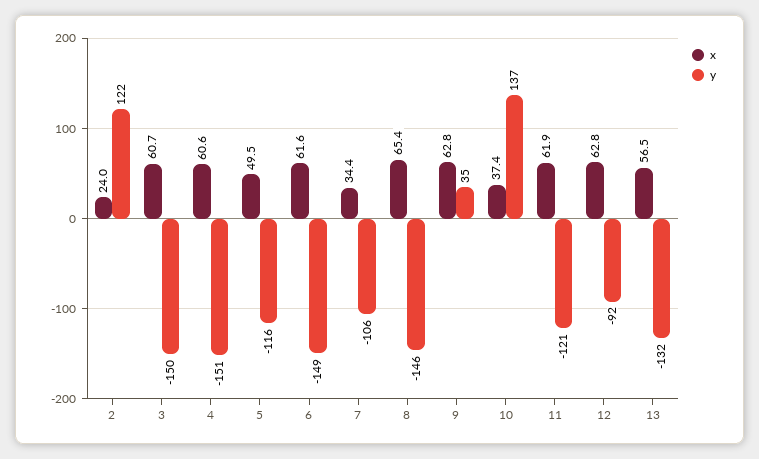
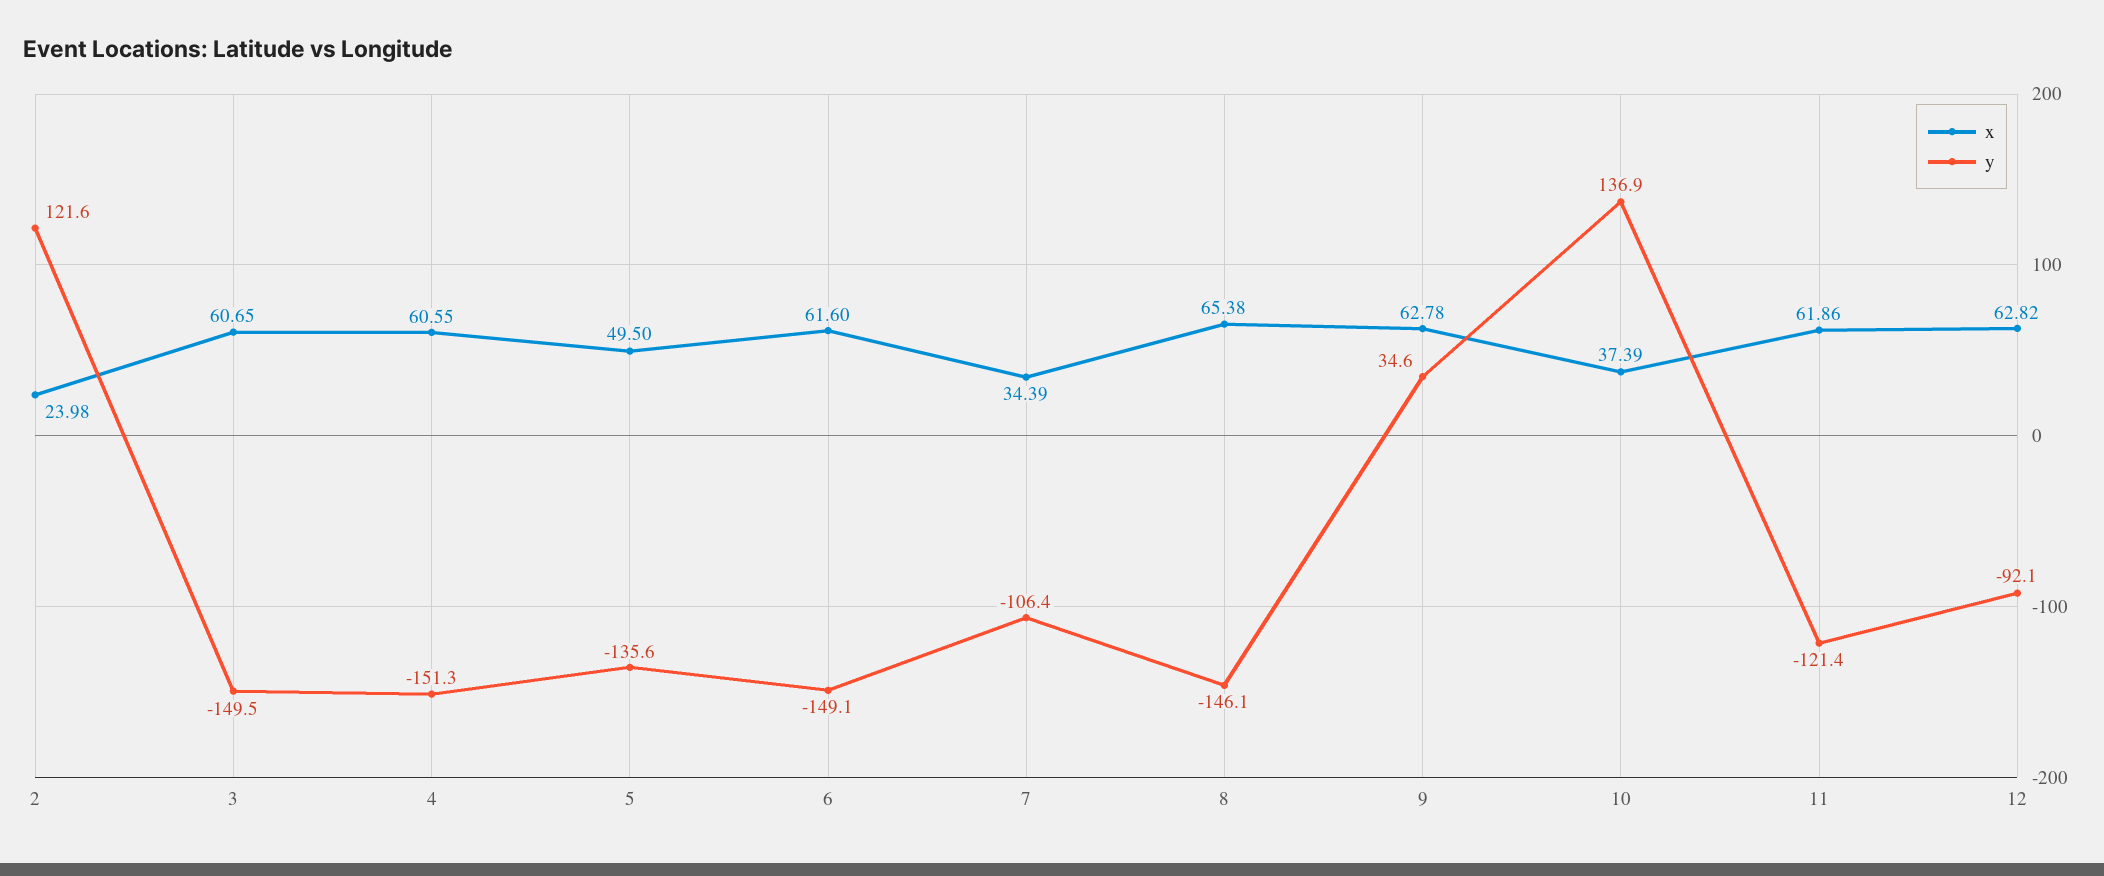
  {
    "x": {
      "2": 23.98,
      "3": 60.65,
      "4": 60.55,
      "5": 49.5,
      "6": 61.6,
      "7": 34.39,
      "8": 65.38,
      "9": 62.78,
      "10": 37.39,
      "11": 61.86,
-     "12": 62.82,
+     "12": 62.82
-     "13": 56.5
    },
    "y": {
      "2": 121.6,
      "3": -149.5,
      "4": -151.3,
-     "5": -116,
+     "5": -135.6,
      "6": -149.1,
      "7": -106.4,
      "8": -146.1,
      "9": 34.6,
      "10": 136.9,
      "11": -121.4,
-     "12": -92.1,
+     "12": -92.1
-     "13": -132
    }
  }

